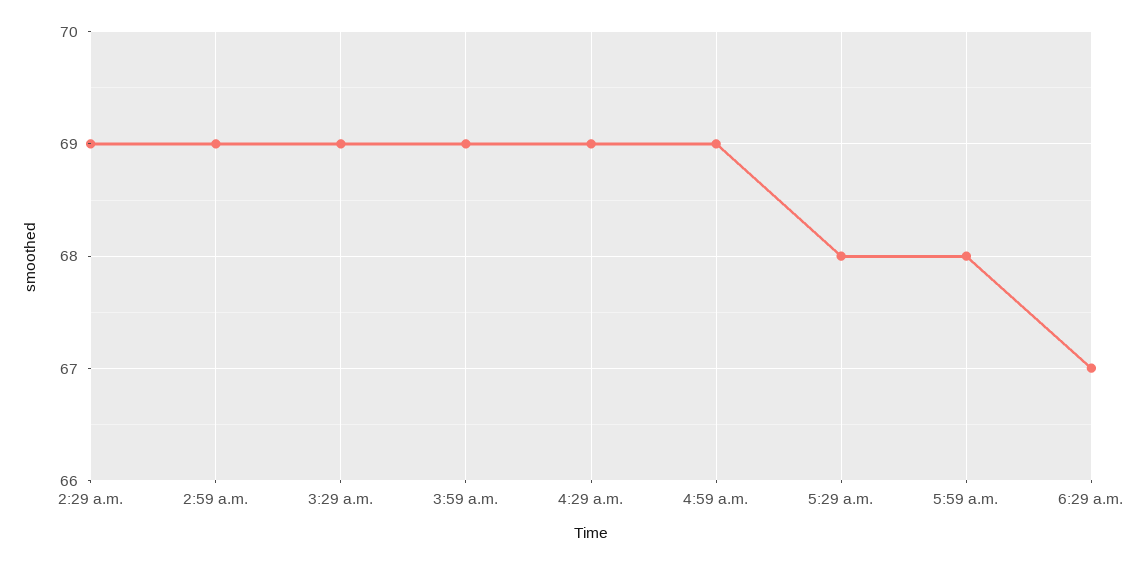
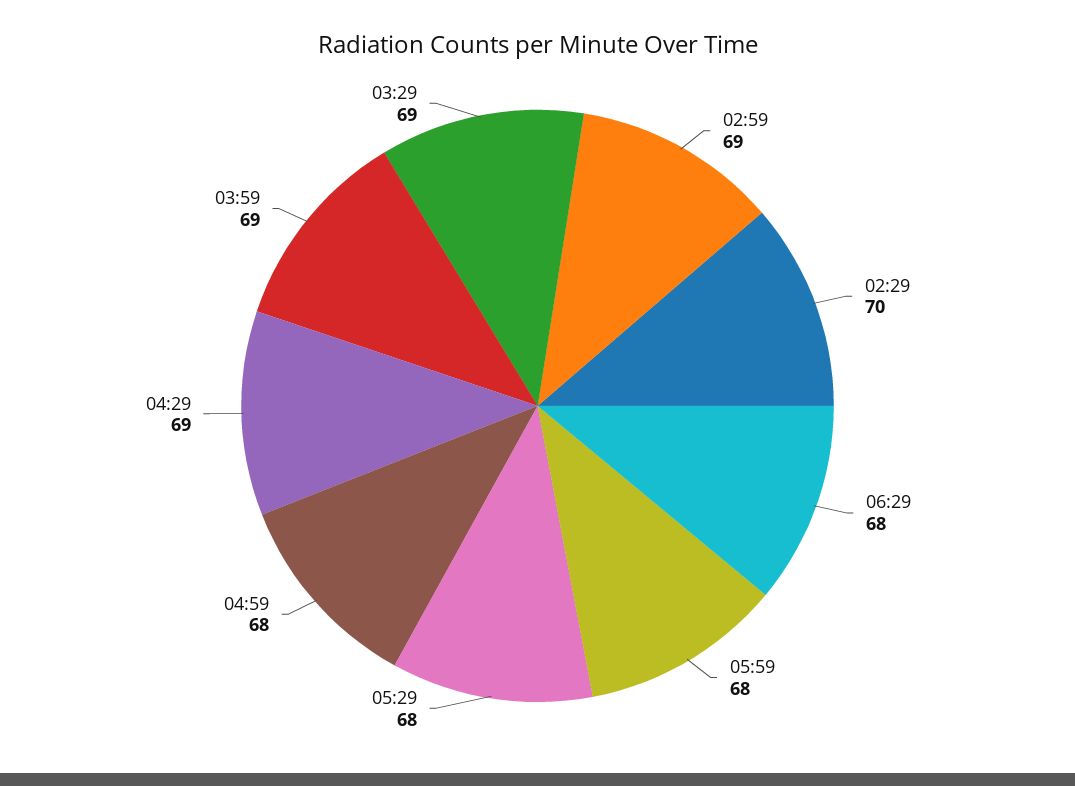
  {
-   "2:29 a.m.": 69,
+   "2:29 a.m.": 70,
    "2:59 a.m.": 69,
    "3:29 a.m.": 69,
    "3:59 a.m.": 69,
    "4:29 a.m.": 69,
-   "4:59 a.m.": 69,
+   "4:59 a.m.": 68,
    "5:29 a.m.": 68,
    "5:59 a.m.": 68,
-   "6:29 a.m.": 67
+   "6:29 a.m.": 68
  }

